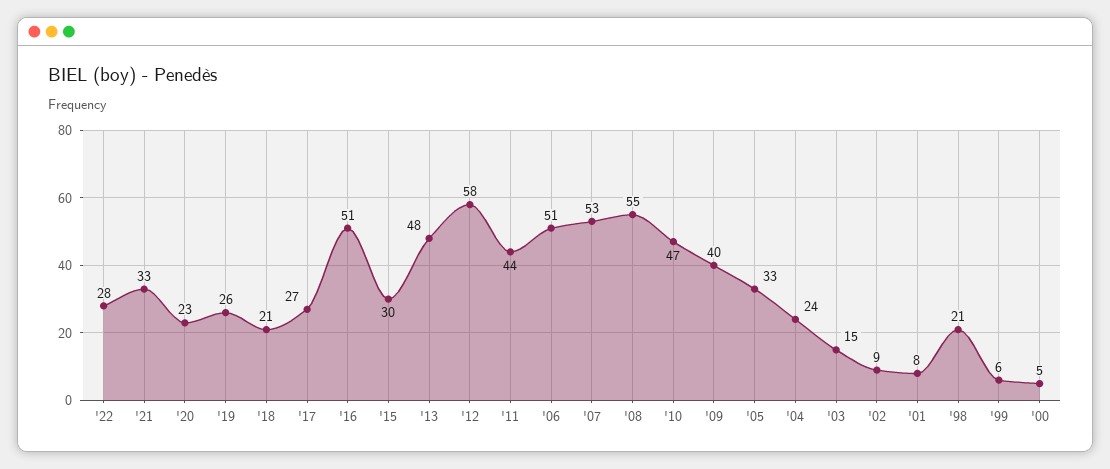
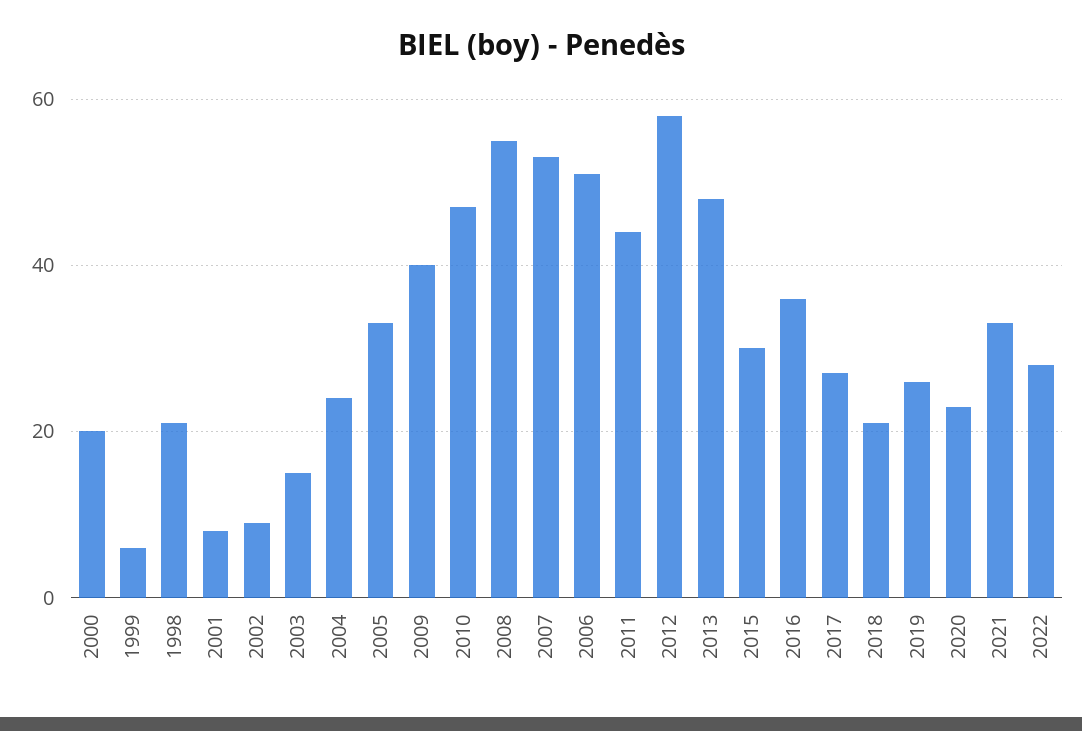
  {
    "'22": 28,
    "'21": 33,
    "'20": 23,
    "'19": 26,
    "'18": 21,
    "'17": 27,
-   "'16": 51,
+   "'16": 35,
    "'15": 30,
    "'13": 48,
    "'12": 58,
    "'11": 44,
    "'06": 51,
    "'07": 53,
    "'08": 55,
    "'10": 47,
    "'09": 40,
    "'05": 33,
    "'04": 24,
    "'03": 15,
    "'02": 9,
    "'01": 8,
    "'98": 21,
    "'99": 6,
-   "'00": 5
+   "'00": 20
  }

